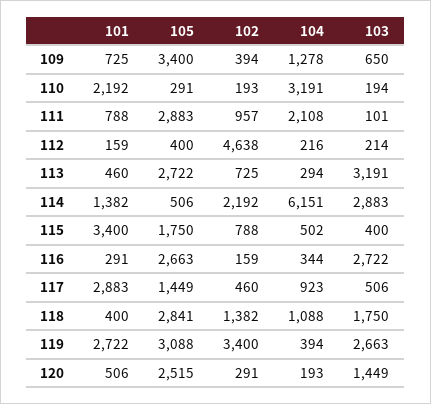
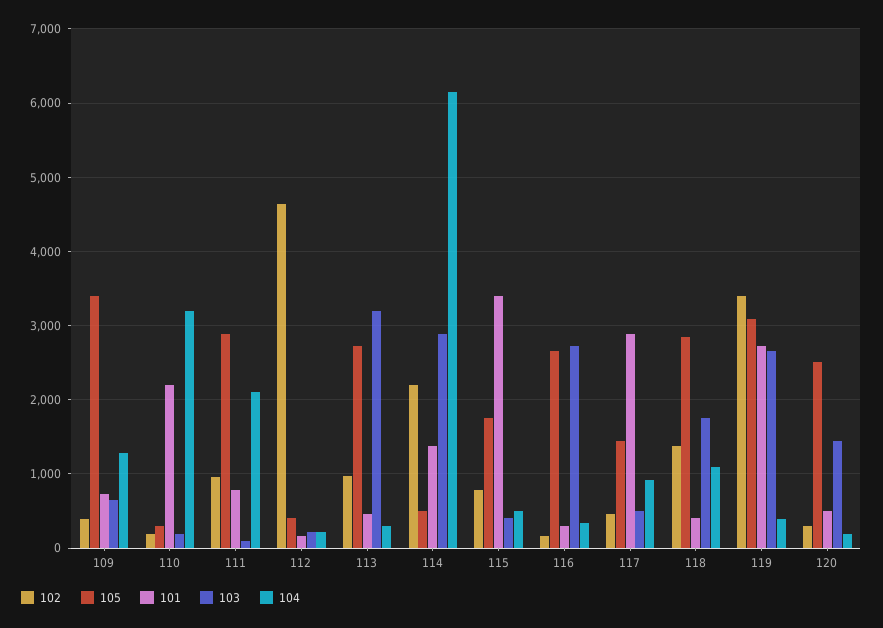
  {
    "101": {
      "109": 725,
      "110": 2192,
      "111": 788,
      "112": 159,
      "113": 460,
      "114": 1382,
      "115": 3400,
      "116": 291,
      "117": 2883,
      "118": 400,
      "119": 2722,
      "120": 506
    },
    "105": {
      "109": 3400,
      "110": 291,
      "111": 2883,
      "112": 400,
      "113": 2722,
      "114": 506,
      "115": 1750,
      "116": 2663,
      "117": 1449,
      "118": 2841,
      "119": 3088,
      "120": 2515
    },
    "102": {
      "109": 394,
      "110": 193,
      "111": 957,
      "112": 4638,
-     "113": 725,
+     "113": 1000,
      "114": 2192,
      "115": 788,
      "116": 159,
      "117": 460,
      "118": 1382,
      "119": 3400,
      "120": 291
    },
    "104": {
      "109": 1278,
      "110": 3191,
      "111": 2108,
      "112": 216,
      "113": 294,
      "114": 6151,
      "115": 502,
      "116": 344,
      "117": 923,
      "118": 1088,
      "119": 394,
      "120": 193
    },
    "103": {
      "109": 650,
      "110": 194,
      "111": 101,
      "112": 214,
      "113": 3191,
      "114": 2883,
      "115": 400,
      "116": 2722,
      "117": 506,
      "118": 1750,
      "119": 2663,
      "120": 1449
    }
  }

